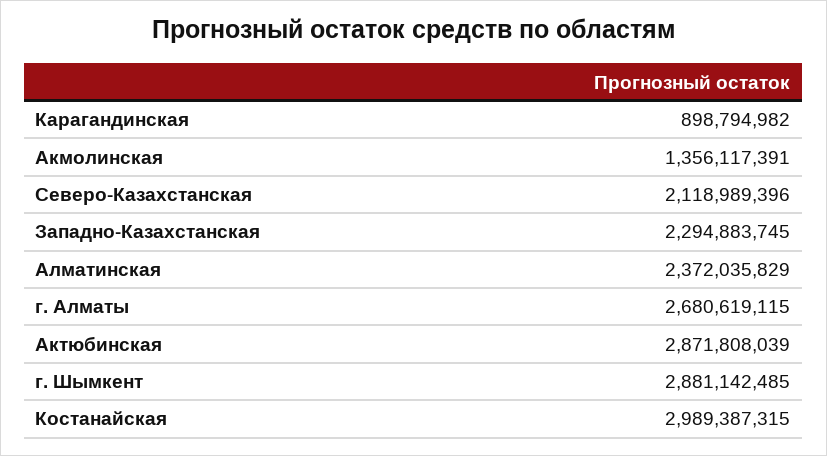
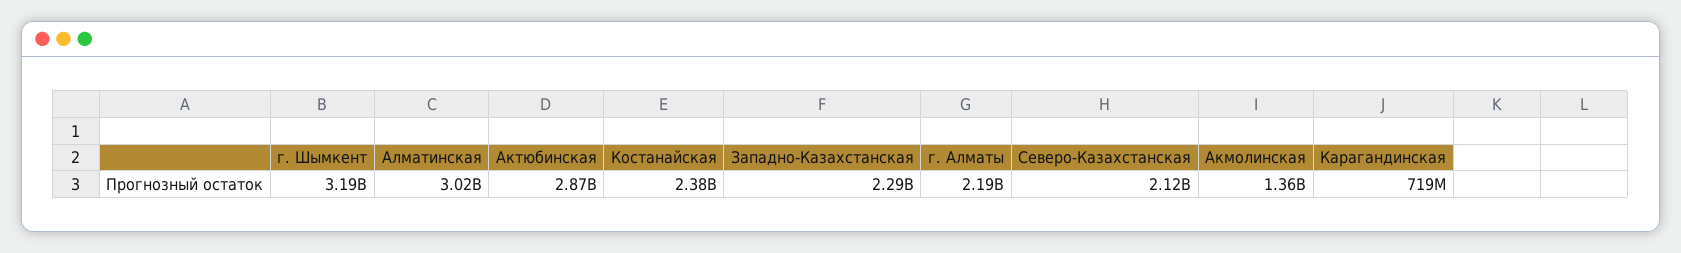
  {
-   "Карагандинская": 898794982,
+   "Карагандинская": 719000000,
    "Акмолинская": 1356117391,
    "Северо-Казахстанская": 2118989396,
    "Западно-Казахстанская": 2294883745,
-   "Алматинская": 2372035829,
+   "Алматинская": 3020000000,
-   "г. Алматы": 2680619115,
+   "г. Алматы": 2190000000,
    "Актюбинская": 2871808039,
-   "г. Шымкент": 2881142485,
+   "г. Шымкент": 3190000000,
-   "Костанайская": 2989387315
+   "Костанайская": 2380000000
  }

